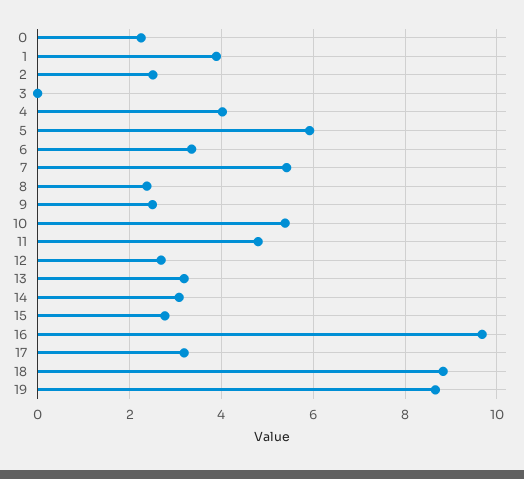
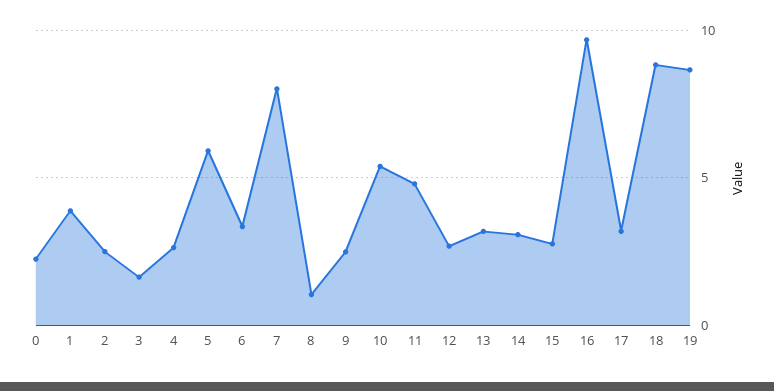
  {
    "0": 2.2,
    "1": 3.8,
    "2": 2.6,
-   "3": 0,
+   "3": 1.5,
-   "4": 4,
+   "4": 2.5,
    "5": 6,
    "6": 3.4,
-   "7": 5.4,
+   "7": 8,
-   "8": 2.4,
+   "8": 1,
    "9": 2.6,
    "10": 5.4,
    "11": 4.8,
    "12": 2.6,
    "13": 3.2,
    "14": 3,
    "15": 2.8,
    "16": 9.6,
    "17": 3.2,
    "18": 8.8,
    "19": 8.6
  }

